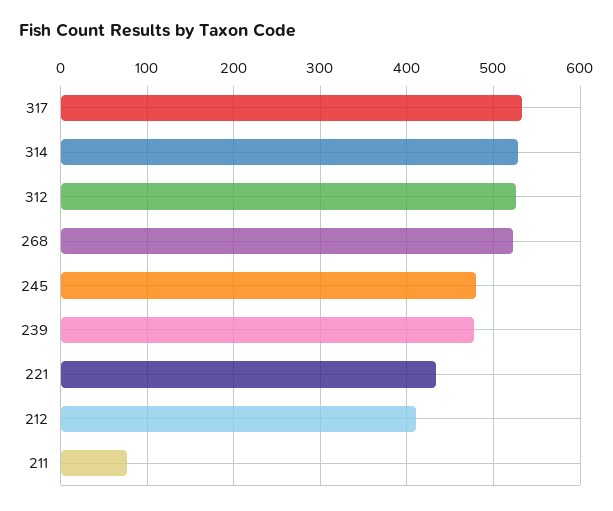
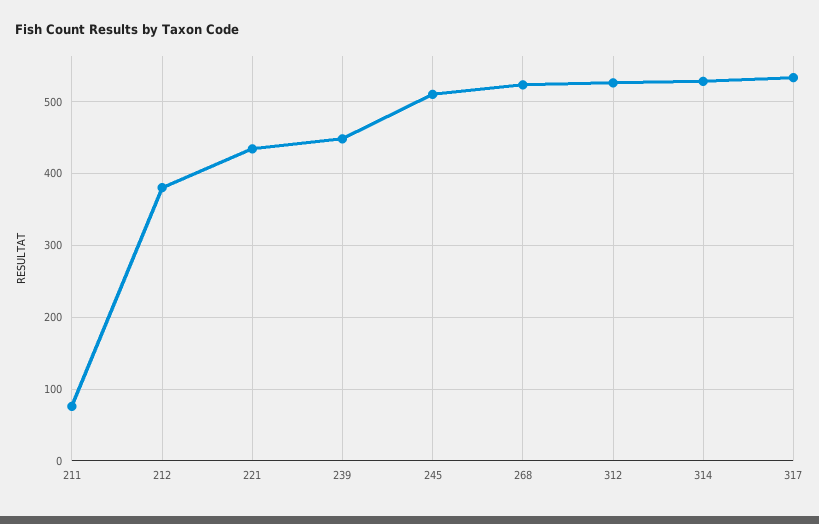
  {
    "317": 530,
    "314": 530,
    "312": 530,
    "268": 520,
-   "245": 480,
+   "245": 510,
-   "239": 480,
+   "239": 450,
    "221": 430,
-   "212": 410,
+   "212": 380,
    "211": 80
  }

